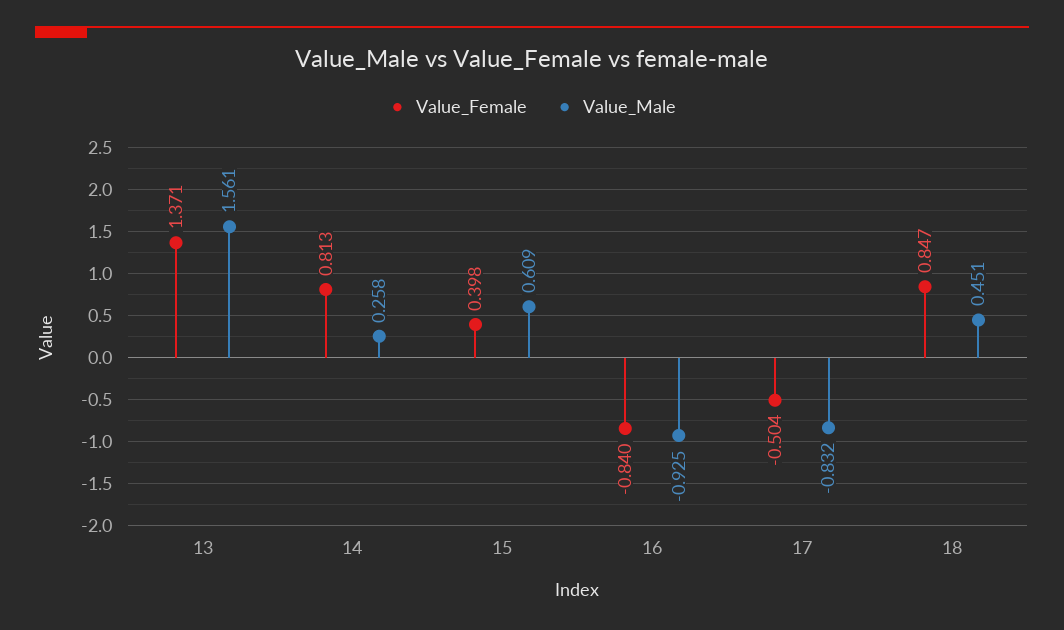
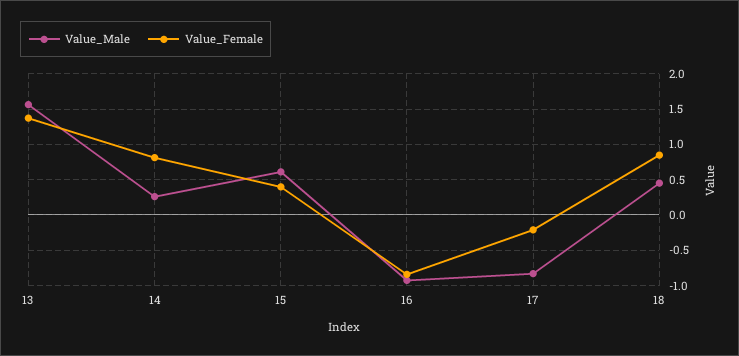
  {
    "Value_Female": {
      "13": 1.371,
      "14": 0.813,
      "15": 0.398,
      "16": -0.84,
-     "17": -0.504,
+     "17": -0.2,
      "18": 0.847
    },
    "Value_Male": {
      "13": 1.561,
      "14": 0.258,
      "15": 0.609,
      "16": -0.925,
      "17": -0.832,
      "18": 0.451
    }
  }

